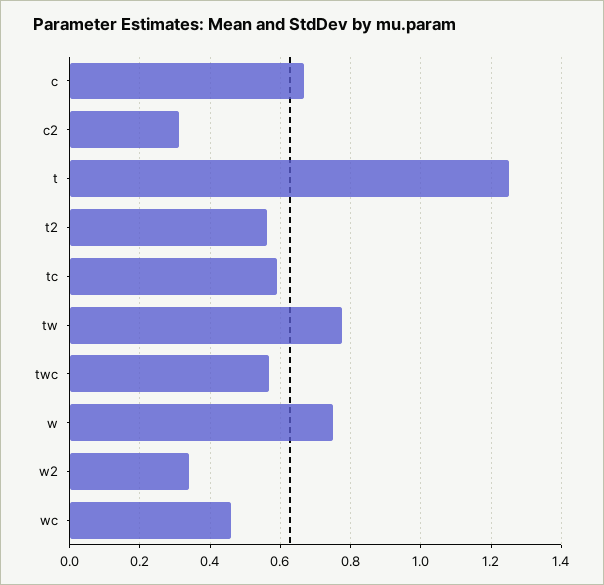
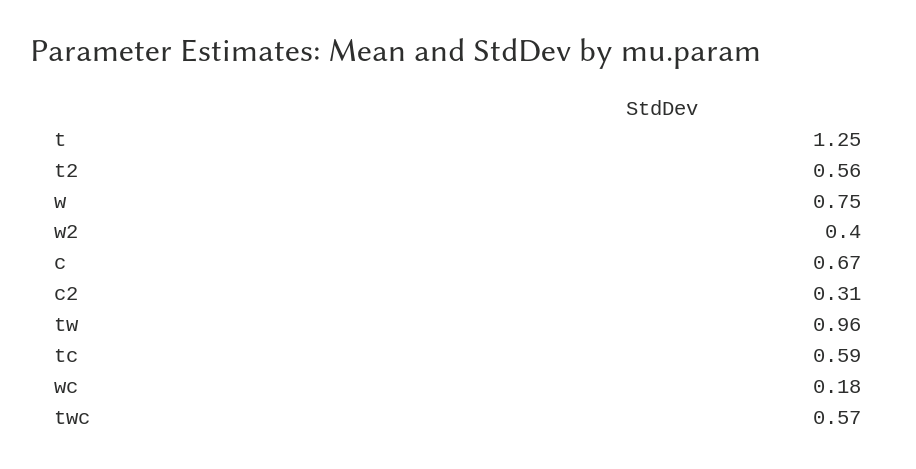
  {
    "c": 0.67,
    "c2": 0.31,
    "t": 1.25,
    "t2": 0.56,
    "tc": 0.59,
-   "tw": 0.78,
+   "tw": 0.96,
    "twc": 0.57,
    "w": 0.75,
-   "w2": 0.34,
+   "w2": 0.4,
-   "wc": 0.46
+   "wc": 0.18
  }

